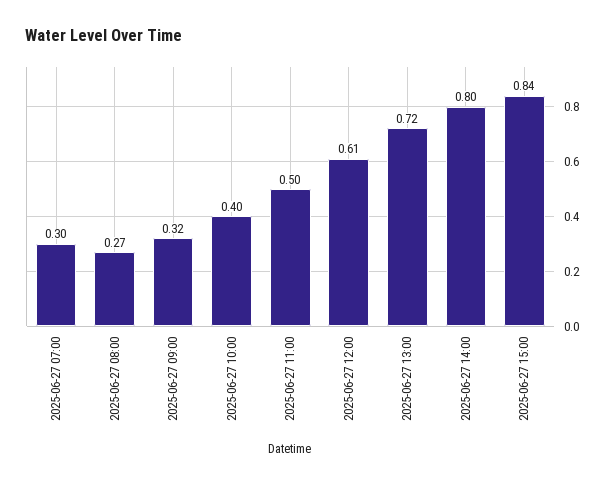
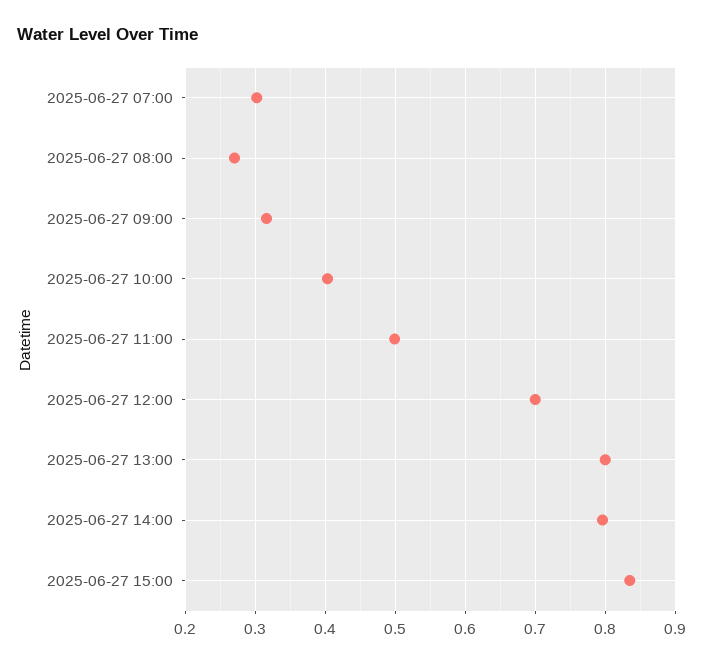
  {
    "2025-06-27 07:00": 0.3,
    "2025-06-27 08:00": 0.27,
    "2025-06-27 09:00": 0.32,
    "2025-06-27 10:00": 0.4,
    "2025-06-27 11:00": 0.5,
-   "2025-06-27 12:00": 0.61,
+   "2025-06-27 12:00": 0.7,
-   "2025-06-27 13:00": 0.72,
+   "2025-06-27 13:00": 0.8,
    "2025-06-27 14:00": 0.8,
    "2025-06-27 15:00": 0.84
  }

